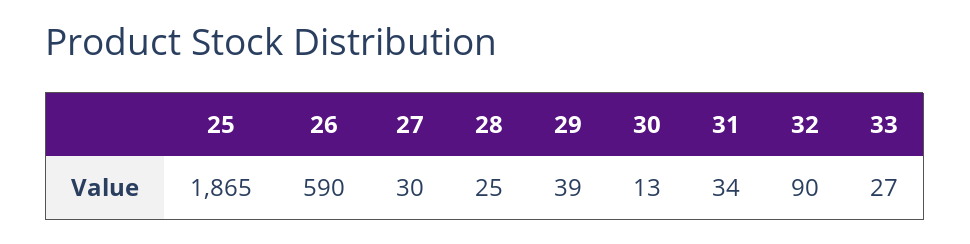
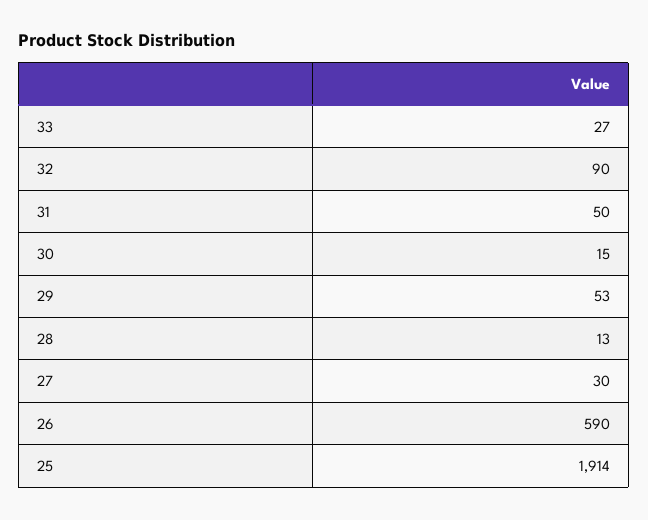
  {
-   "25": 1865,
+   "25": 1914,
    "26": 590,
    "27": 30,
-   "28": 25,
+   "28": 13,
-   "29": 39,
+   "29": 53,
-   "30": 13,
+   "30": 15,
-   "31": 34,
+   "31": 50,
    "32": 90,
    "33": 27
  }

